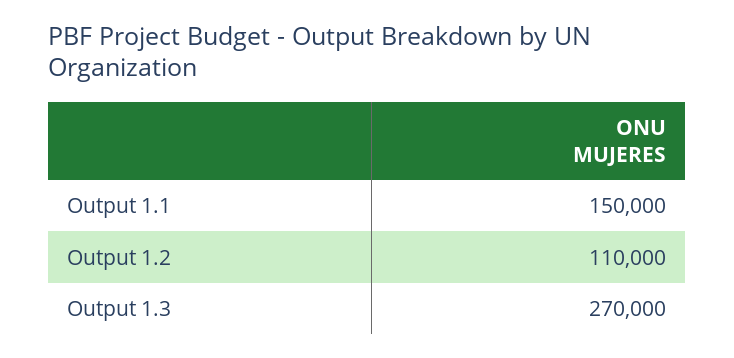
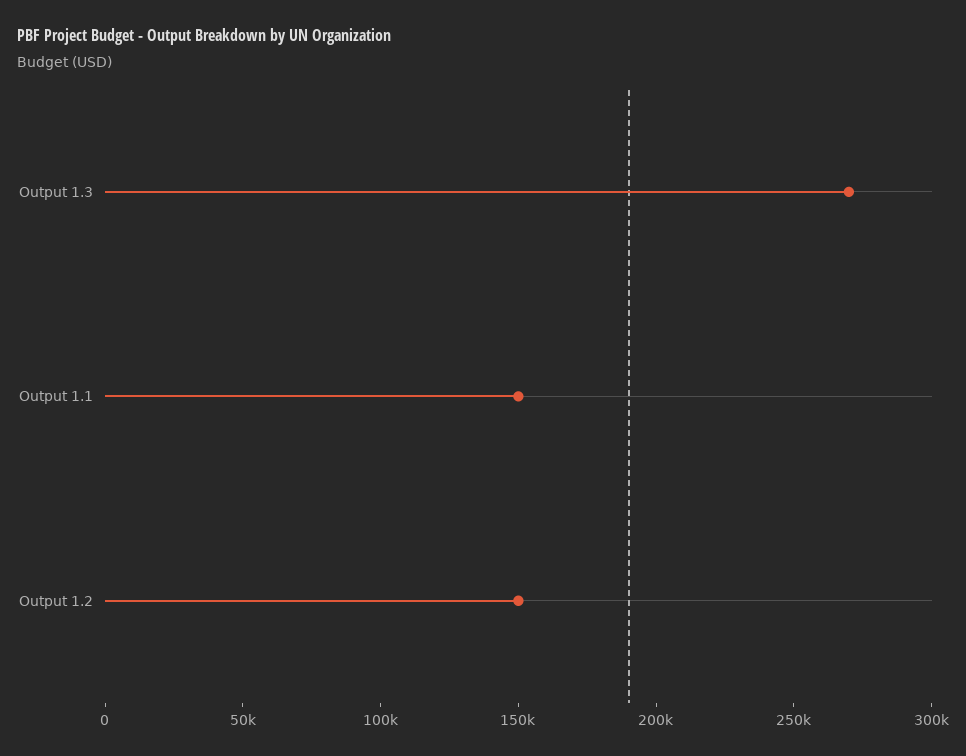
  {
    "Output 1.1": 150000,
-   "Output 1.2": 110000,
+   "Output 1.2": 150000,
    "Output 1.3": 270000
  }

